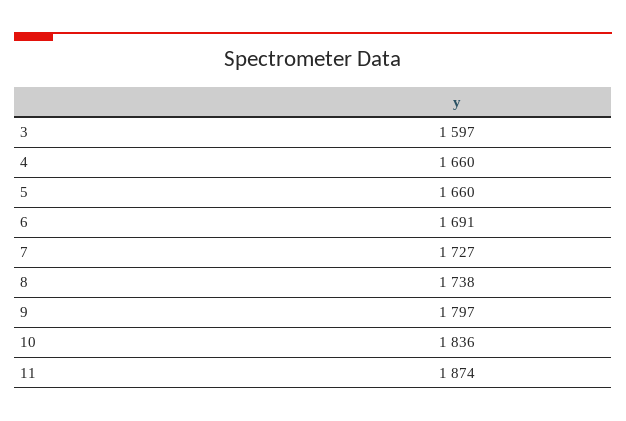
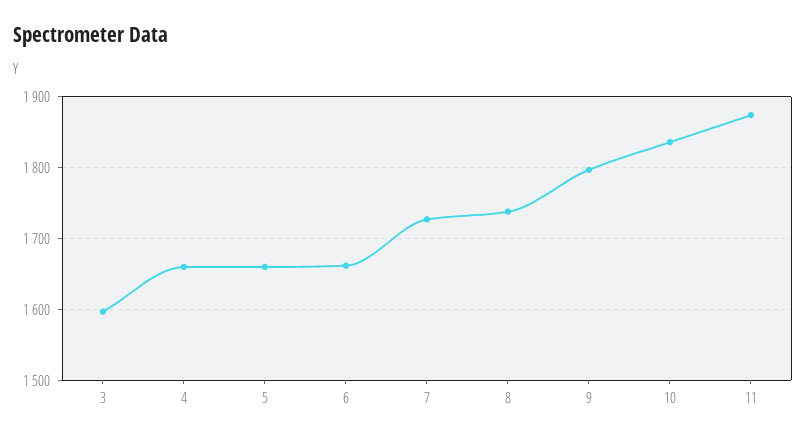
  {
    "3": 1597,
    "4": 1660,
    "5": 1660,
-   "6": 1691,
+   "6": 1660,
    "7": 1727,
    "8": 1738,
    "9": 1797,
    "10": 1836,
    "11": 1874
  }

